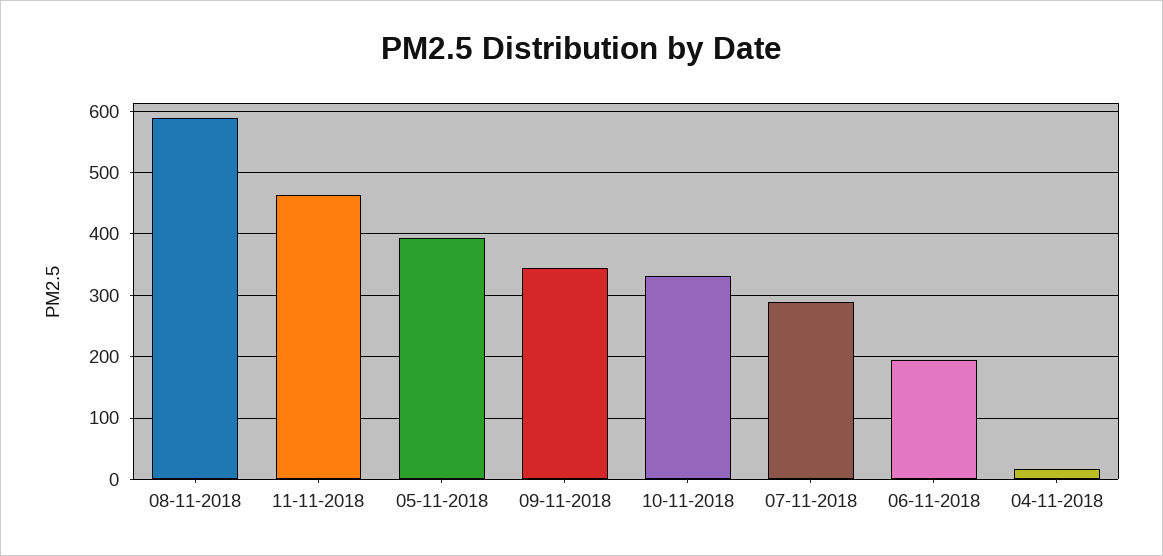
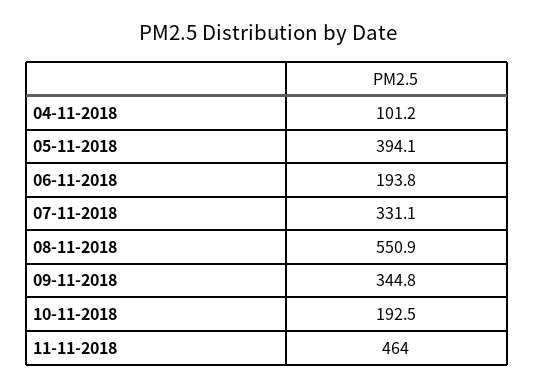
  {
-   "08-11-2018": 590,
+   "08-11-2018": 550.9,
    "11-11-2018": 464,
    "05-11-2018": 394.1,
    "09-11-2018": 344.8,
-   "10-11-2018": 330,
+   "10-11-2018": 192.5,
-   "07-11-2018": 290,
+   "07-11-2018": 331.1,
    "06-11-2018": 193.8,
-   "04-11-2018": 20
+   "04-11-2018": 101.2
  }

